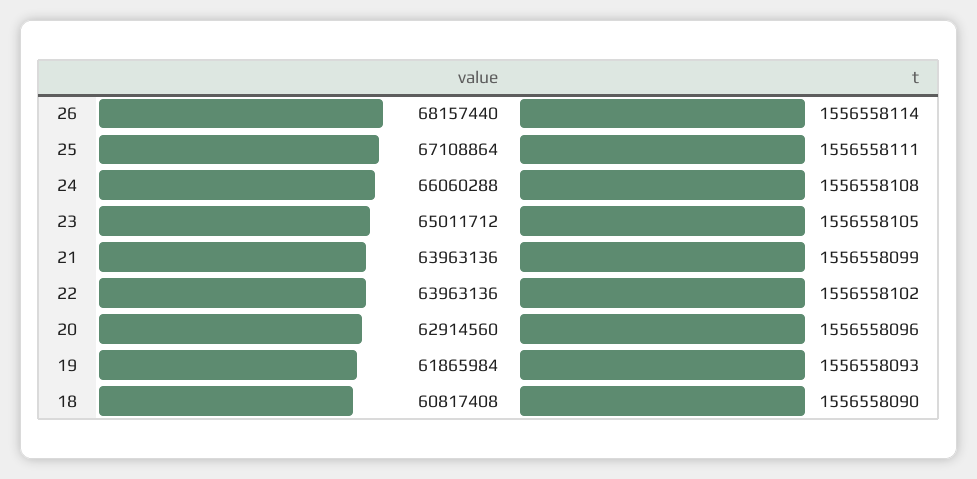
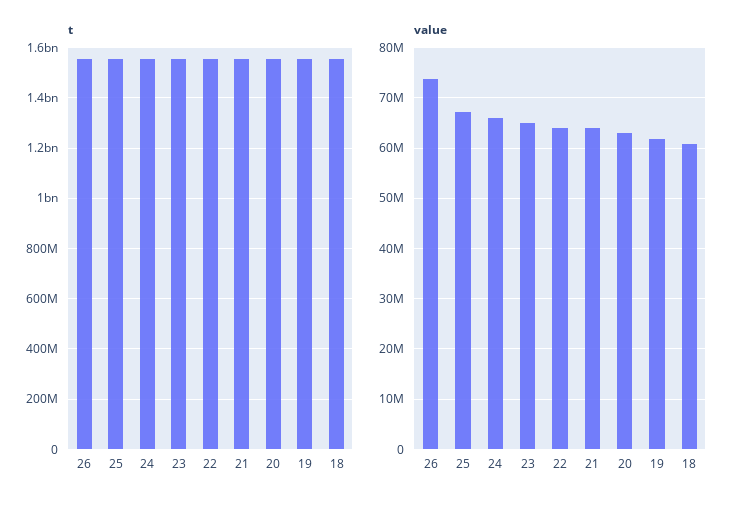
  {
    "value": {
-     "26": 68157440,
+     "26": 74000000,
      "25": 67108864,
      "24": 66060288,
      "23": 65011712,
      "21": 63963136,
      "22": 63963136,
      "20": 62914560,
      "19": 61865984,
      "18": 60817408
    },
    "t": {
      "26": 1556558114,
      "25": 1556558111,
      "24": 1556558108,
      "23": 1556558105,
      "21": 1556558099,
      "22": 1556558102,
      "20": 1556558096,
      "19": 1556558093,
      "18": 1556558090
    }
  }

